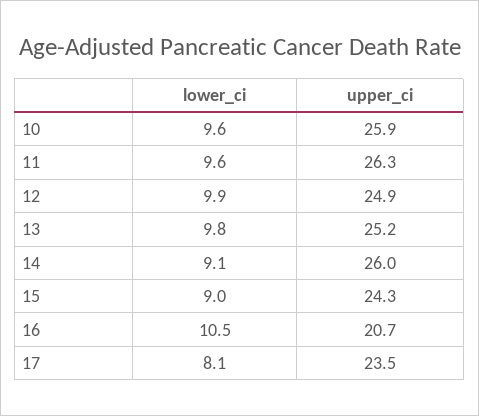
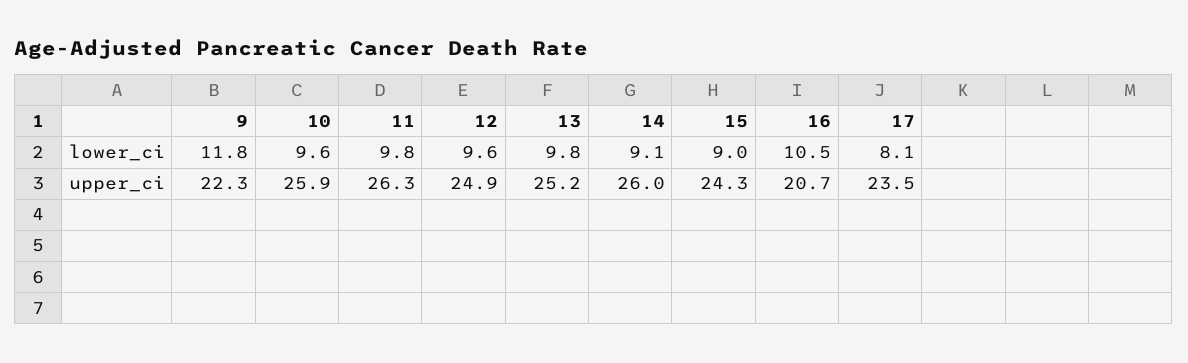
  {
    "lower_ci": {
      "10": 9.6,
-     "11": 9.6,
+     "11": 9.8,
-     "12": 9.9,
+     "12": 9.6,
      "13": 9.8,
      "14": 9.1,
      "15": 9,
      "16": 10.5,
-     "17": 8.1
+     "17": 8.1,
+     "9": 11.8
    },
    "upper_ci": {
      "10": 25.9,
      "11": 26.3,
      "12": 24.9,
      "13": 25.2,
      "14": 26,
      "15": 24.3,
      "16": 20.7,
-     "17": 23.5
+     "17": 23.5,
+     "9": 22.3
    }
  }

